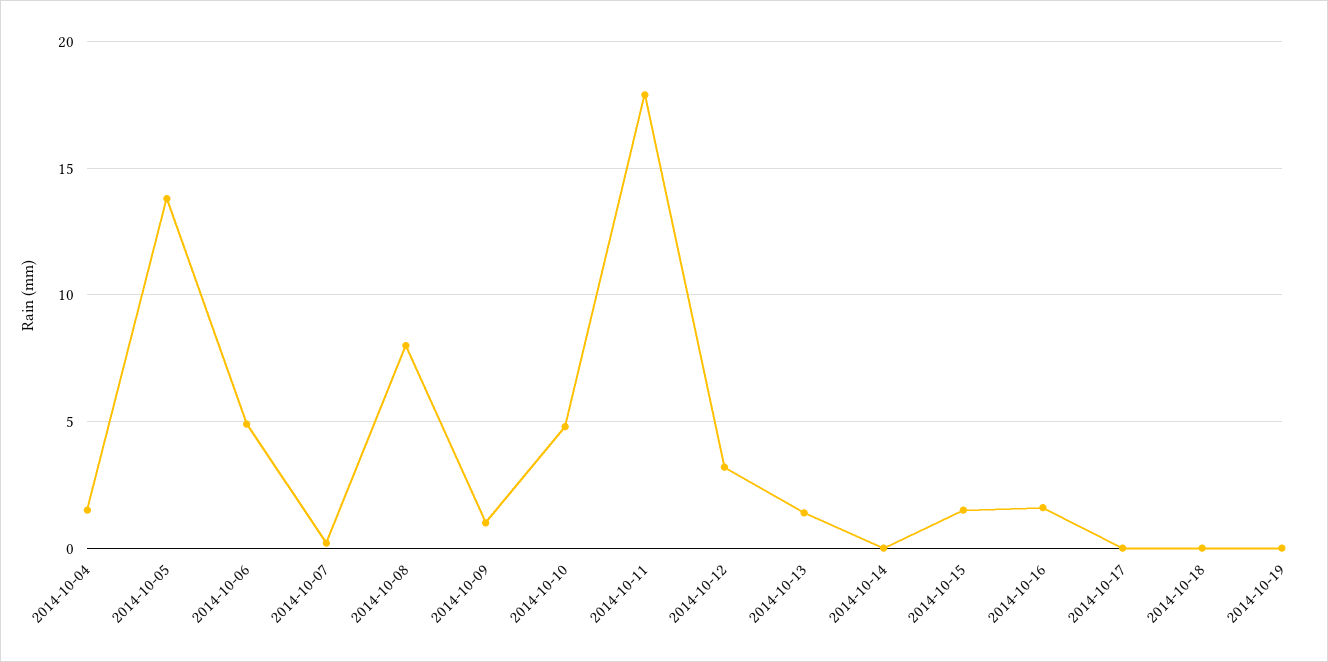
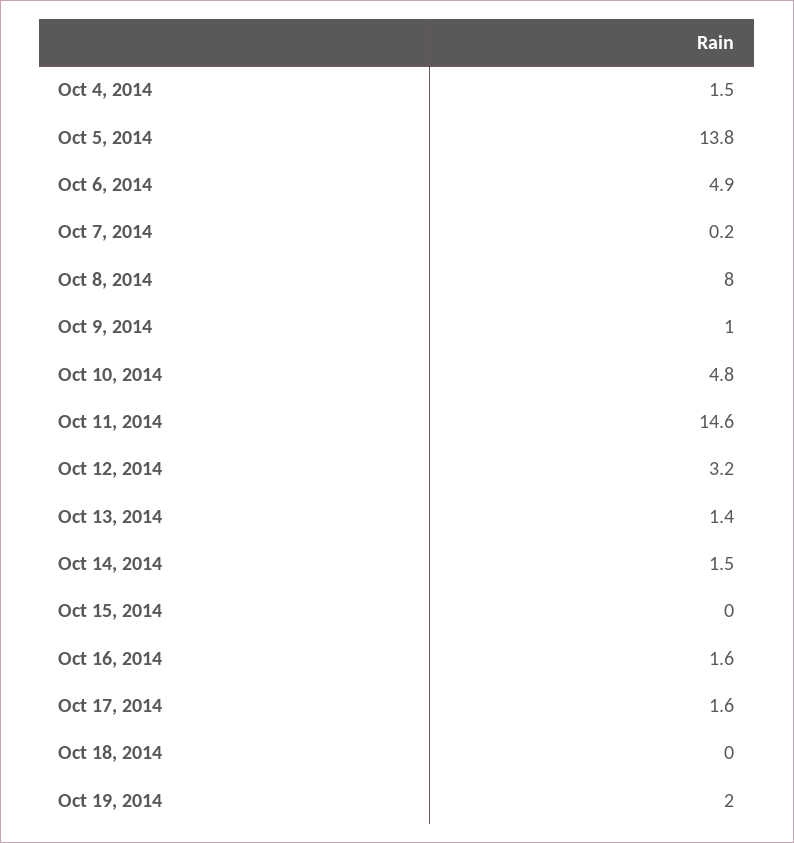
  {
    "2014-10-04": 1.5,
    "2014-10-05": 13.8,
    "2014-10-06": 4.9,
    "2014-10-07": 0.2,
    "2014-10-08": 8,
    "2014-10-09": 1,
    "2014-10-10": 4.8,
-   "2014-10-11": 18,
+   "2014-10-11": 14.6,
    "2014-10-12": 3.2,
    "2014-10-13": 1.4,
-   "2014-10-14": 0,
+   "2014-10-14": 1.5,
-   "2014-10-15": 1.5,
+   "2014-10-15": 0,
    "2014-10-16": 1.6,
-   "2014-10-17": 0,
+   "2014-10-17": 1.6,
    "2014-10-18": 0,
-   "2014-10-19": 0
+   "2014-10-19": 2
  }

